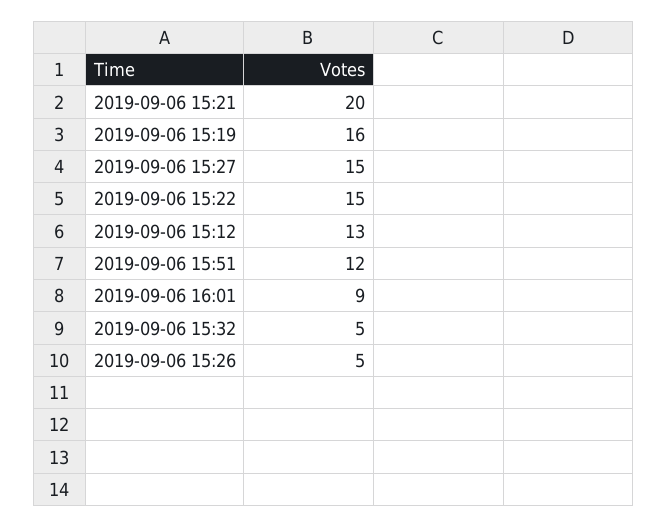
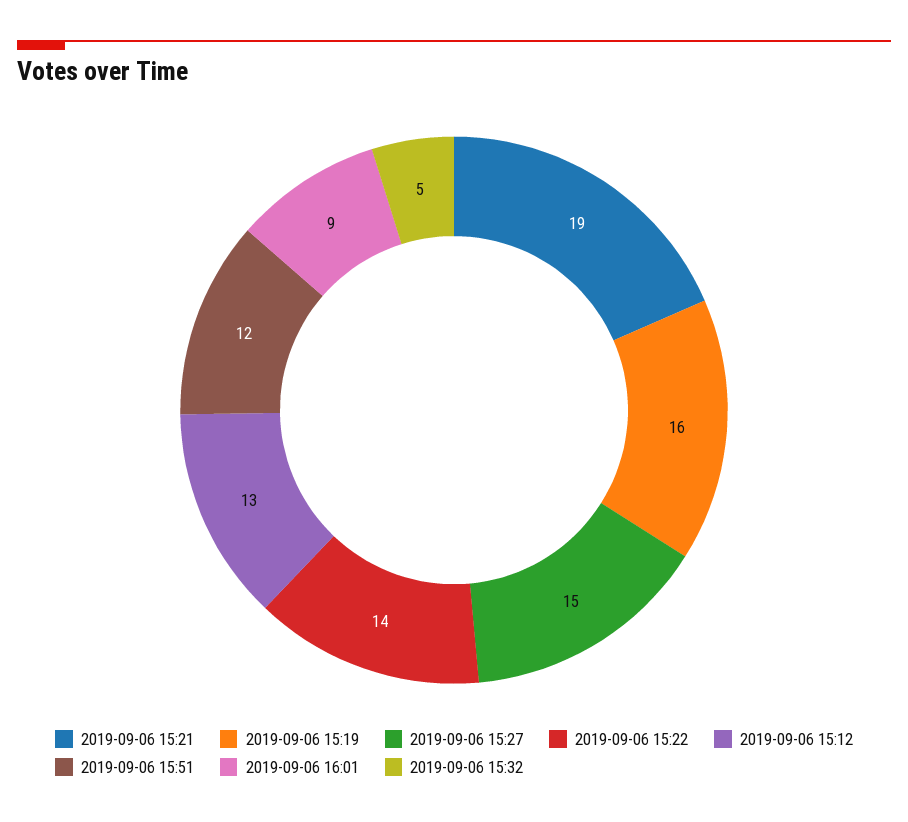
  {
-   "2019-09-06 15:21": 20,
+   "2019-09-06 15:21": 19,
    "2019-09-06 15:19": 16,
    "2019-09-06 15:27": 15,
-   "2019-09-06 15:22": 15,
+   "2019-09-06 15:22": 14,
    "2019-09-06 15:12": 13,
    "2019-09-06 15:51": 12,
    "2019-09-06 16:01": 9,
-   "2019-09-06 15:32": 5,
+   "2019-09-06 15:32": 5
-   "2019-09-06 15:26": 5
  }

